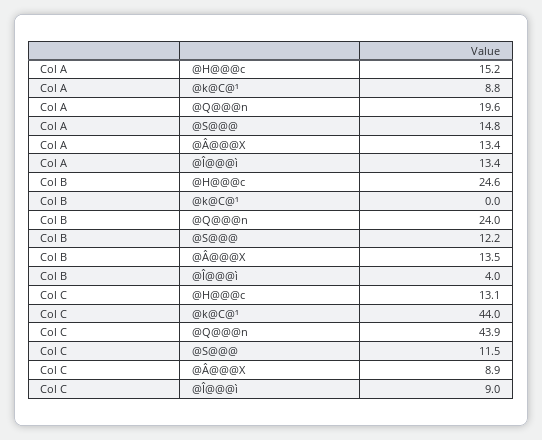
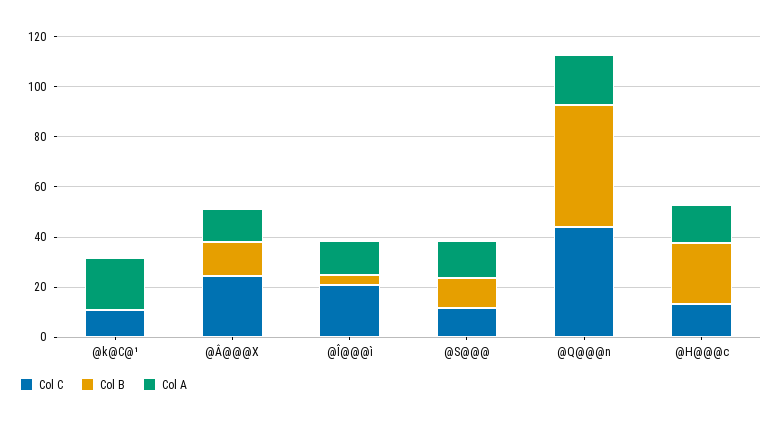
  {
    "Col A": {
      "@H@@@c": 15.2,
-     "@k@C@¹": 8.8,
+     "@k@C@¹": 20,
      "@Q@@@n": 19.6,
      "@S@@@": 14.8,
      "@Â@@@X": 13.4,
      "@Î@@@ì": 13.4
    },
    "Col B": {
      "@H@@@c": 24.6,
      "@k@C@¹": 0,
-     "@Q@@@n": 24,
+     "@Q@@@n": 50,
      "@S@@@": 12.2,
      "@Â@@@X": 13.5,
      "@Î@@@ì": 4
    },
    "Col C": {
      "@H@@@c": 13.1,
-     "@k@C@¹": 44,
+     "@k@C@¹": 10,
      "@Q@@@n": 43.9,
      "@S@@@": 11.5,
-     "@Â@@@X": 8.9,
+     "@Â@@@X": 25,
-     "@Î@@@ì": 9
+     "@Î@@@ì": 20
    }
  }

